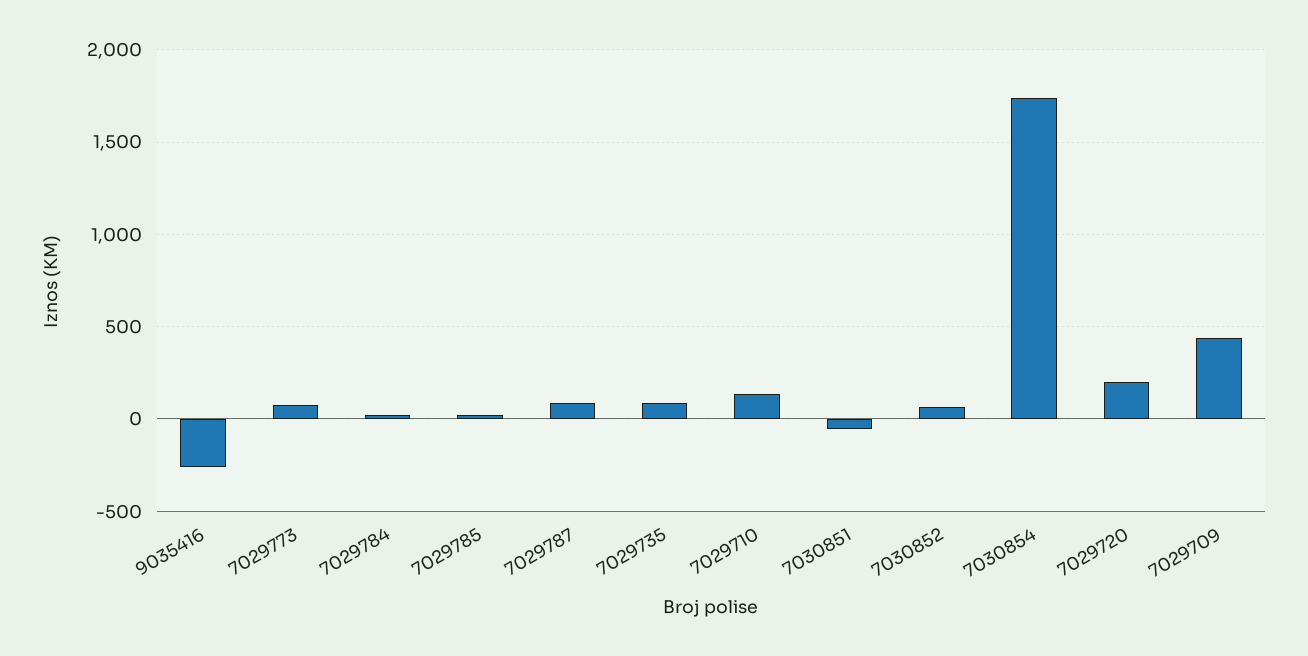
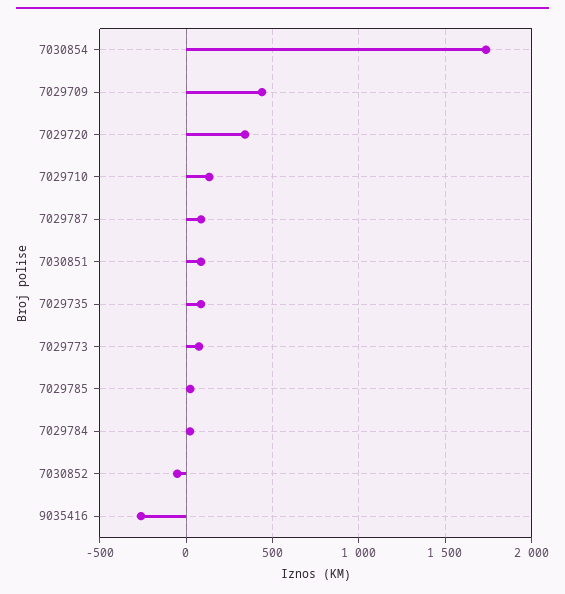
  {
    "9035416": -250,
    "7029773": 50,
    "7029784": 0,
    "7029785": 0,
    "7029787": 100,
    "7029735": 100,
    "7029710": 150,
-   "7030851": -50,
+   "7030851": 100,
-   "7030852": 50,
+   "7030852": -50,
    "7030854": 1750,
-   "7029720": 200,
+   "7029720": 350,
    "7029709": 450
  }

